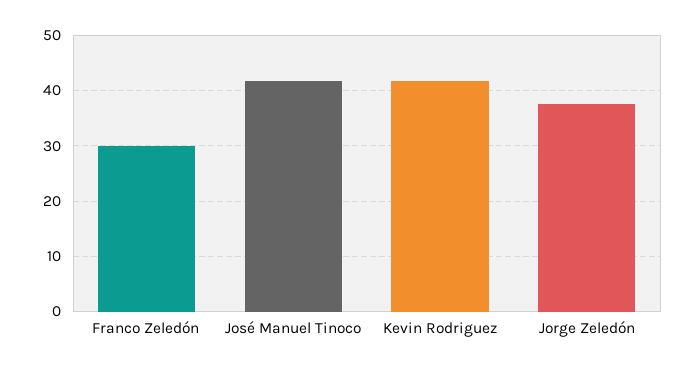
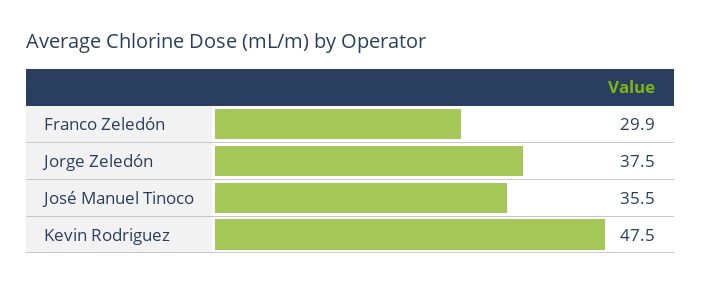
  {
    "Franco Zeledón": 29.9,
-   "José Manuel Tinoco": 42,
+   "José Manuel Tinoco": 35.5,
-   "Kevin Rodriguez": 42,
+   "Kevin Rodriguez": 47.5,
    "Jorge Zeledón": 37.5
  }

